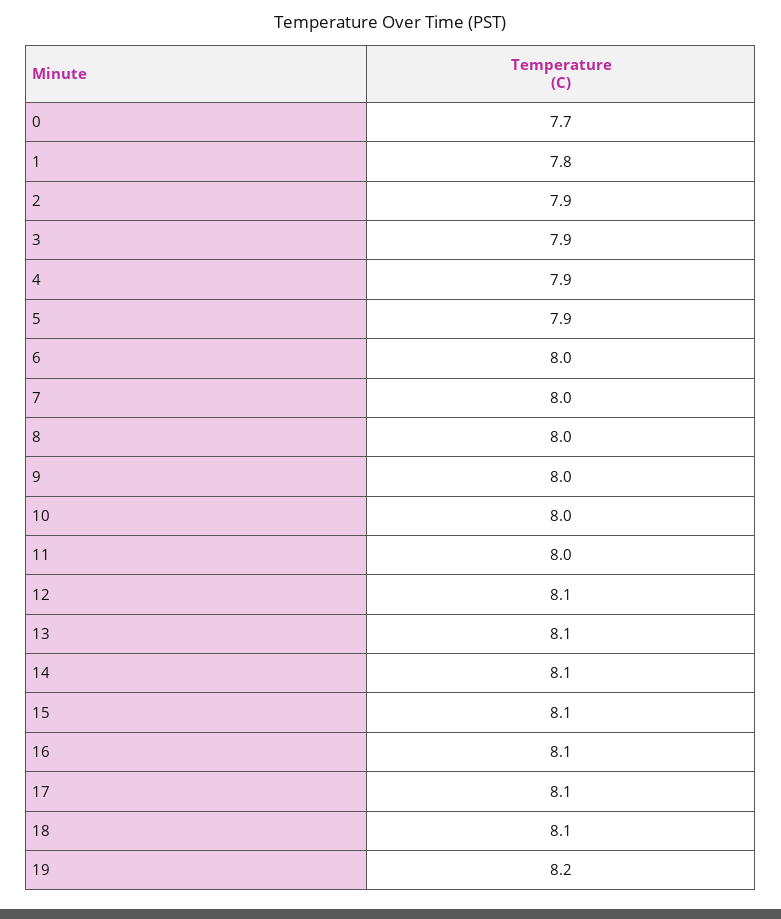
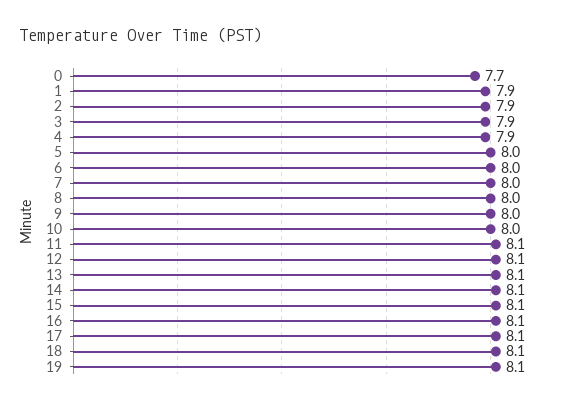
  {
    "0": 7.7,
-   "1": 7.8,
+   "1": 7.9,
    "2": 7.9,
    "3": 7.9,
    "4": 7.9,
-   "5": 7.9,
+   "5": 8,
    "6": 8,
    "7": 8,
    "8": 8,
    "9": 8,
    "10": 8,
-   "11": 8,
+   "11": 8.1,
    "12": 8.1,
    "13": 8.1,
    "14": 8.1,
    "15": 8.1,
    "16": 8.1,
    "17": 8.1,
    "18": 8.1,
-   "19": 8.2
+   "19": 8.1
  }

